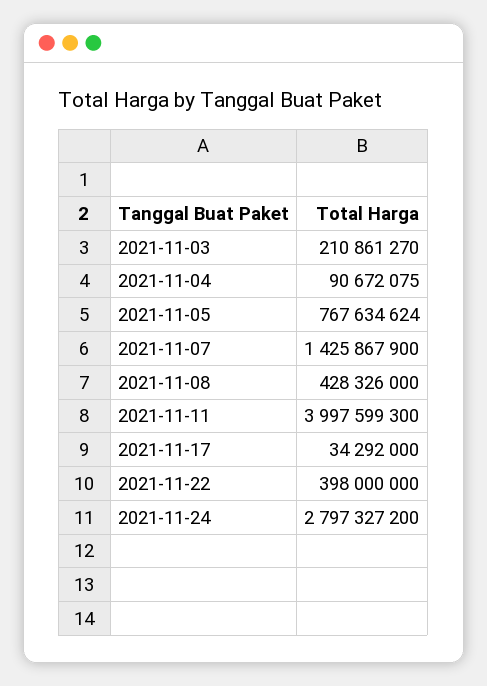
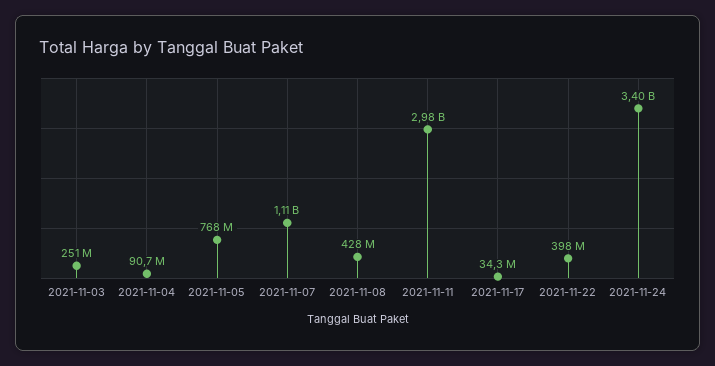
  {
-   "2021-11-03": 210861270,
+   "2021-11-03": 251000000,
    "2021-11-04": 90672075,
    "2021-11-05": 767634624,
-   "2021-11-07": 1425867900,
+   "2021-11-07": 1110000000,
    "2021-11-08": 428326000,
-   "2021-11-11": 3997599300,
+   "2021-11-11": 2980000000,
    "2021-11-17": 34292000,
    "2021-11-22": 398000000,
-   "2021-11-24": 2797327200
+   "2021-11-24": 3400000000
  }

